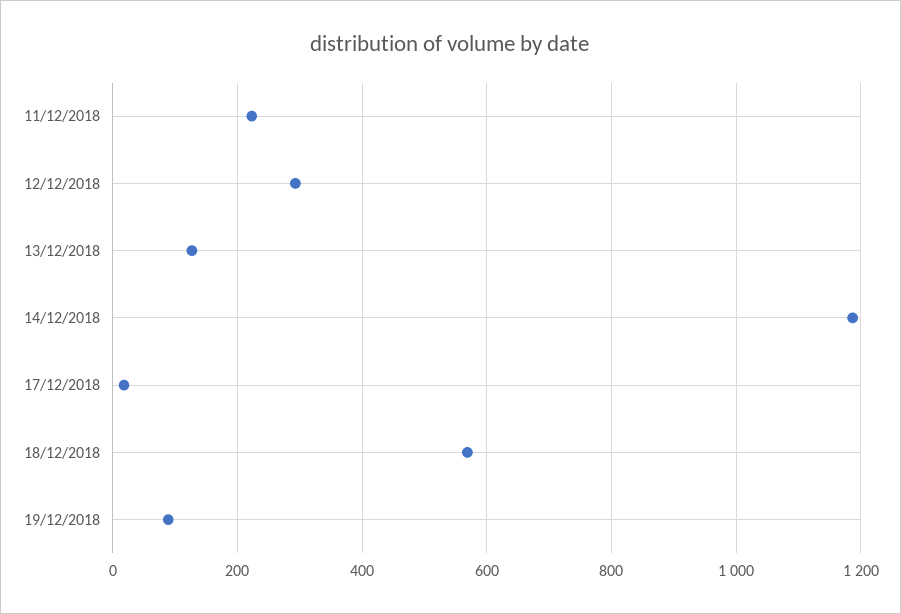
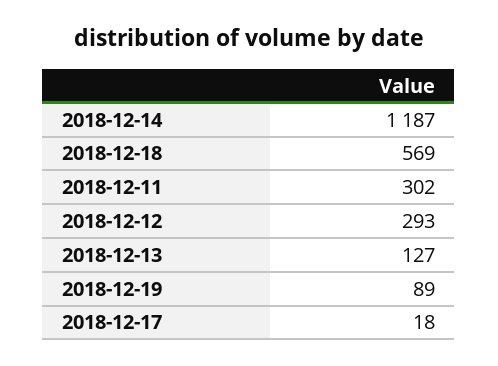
  {
-   "11/12/2018": 220,
+   "11/12/2018": 302,
    "12/12/2018": 293,
    "13/12/2018": 127,
    "14/12/2018": 1187,
    "17/12/2018": 18,
    "18/12/2018": 569,
    "19/12/2018": 89
  }

